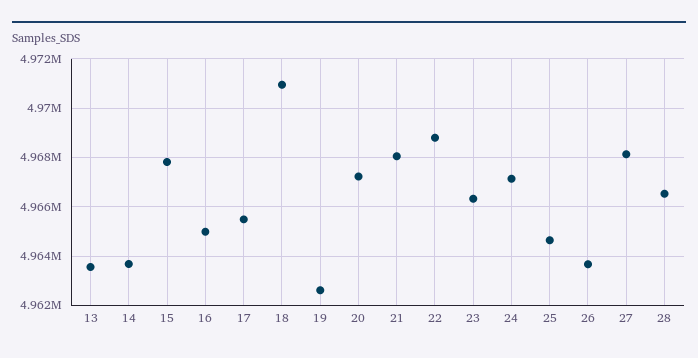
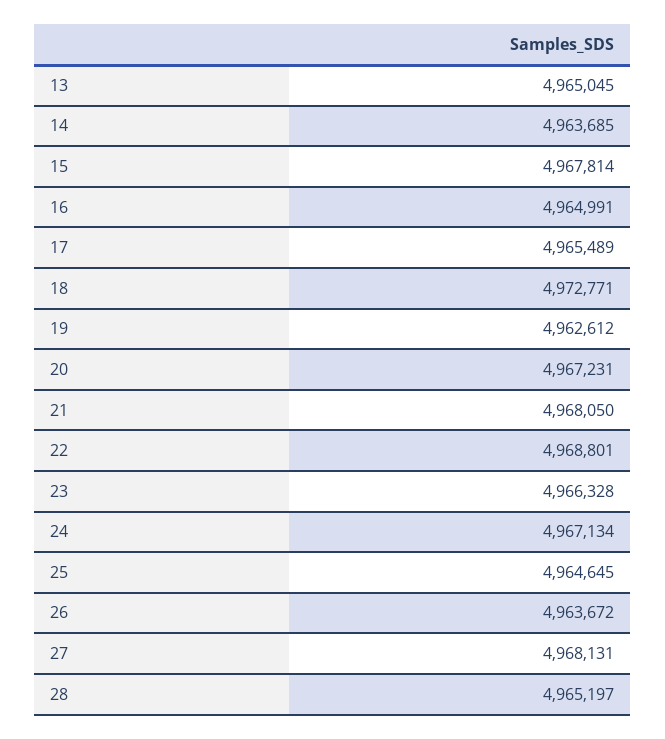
  {
-   "13": 4963500,
+   "13": 4965045,
    "14": 4963685,
    "15": 4967814,
    "16": 4964991,
    "17": 4965489,
-   "18": 4971000,
+   "18": 4972771,
    "19": 4962612,
    "20": 4967231,
    "21": 4968050,
    "22": 4968801,
    "23": 4966328,
    "24": 4967134,
    "25": 4964645,
    "26": 4963672,
    "27": 4968131,
-   "28": 4966500
+   "28": 4965197
  }

